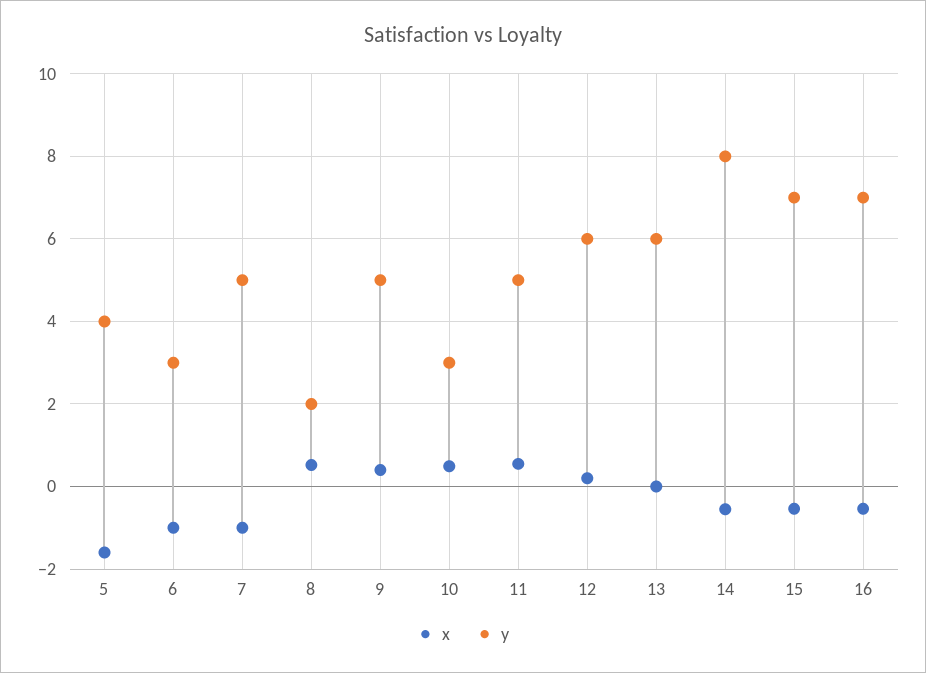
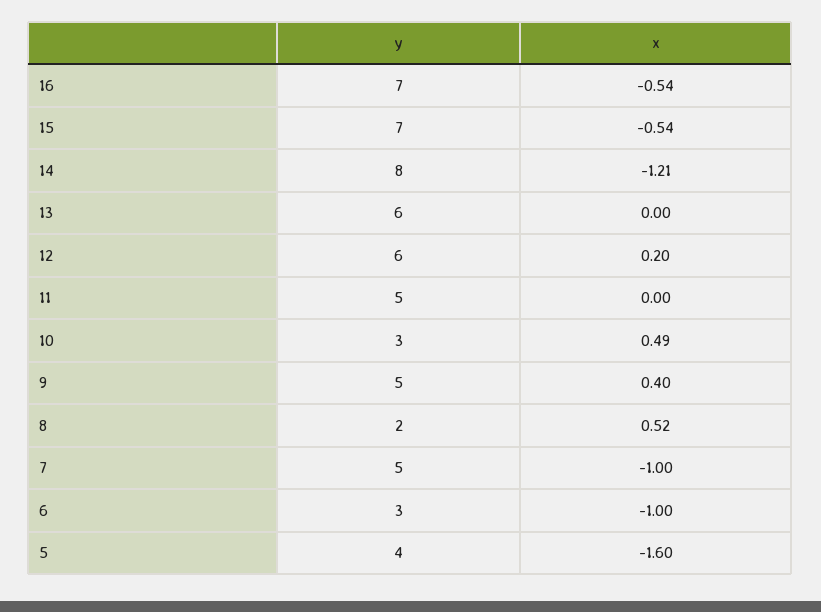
  {
    "x": {
      "5": -1.6,
      "6": -1,
      "7": -1,
      "8": 0.52,
      "9": 0.4,
      "10": 0.49,
-     "11": 0.6,
+     "11": 0,
      "12": 0.2,
      "13": 0,
-     "14": -0.6,
+     "14": -1.21,
      "15": -0.54,
      "16": -0.54
    },
    "y": {
      "5": 4,
      "6": 3,
      "7": 5,
      "8": 2,
      "9": 5,
      "10": 3,
      "11": 5,
      "12": 6,
      "13": 6,
      "14": 8,
      "15": 7,
      "16": 7
    }
  }

